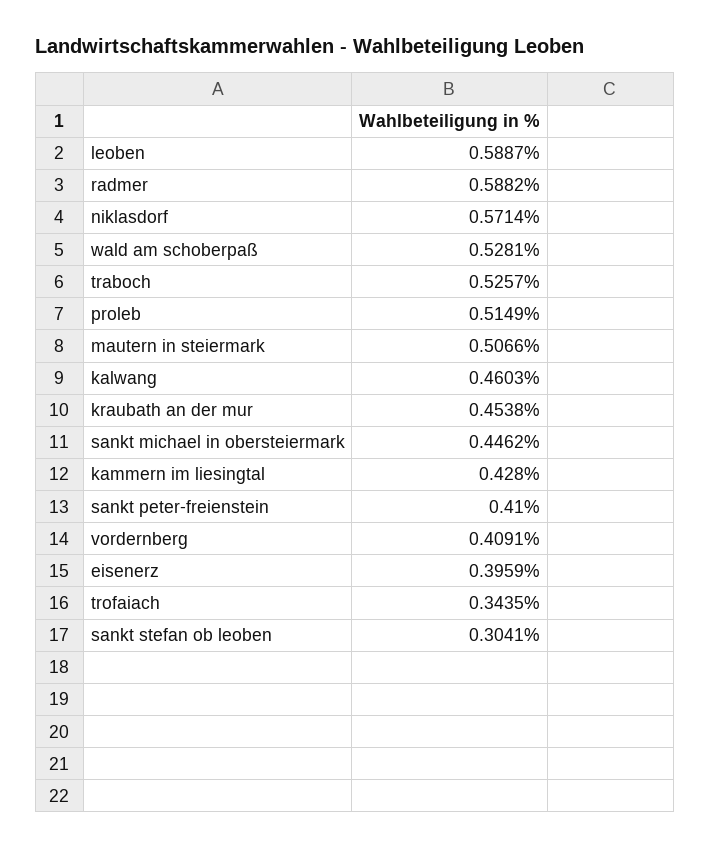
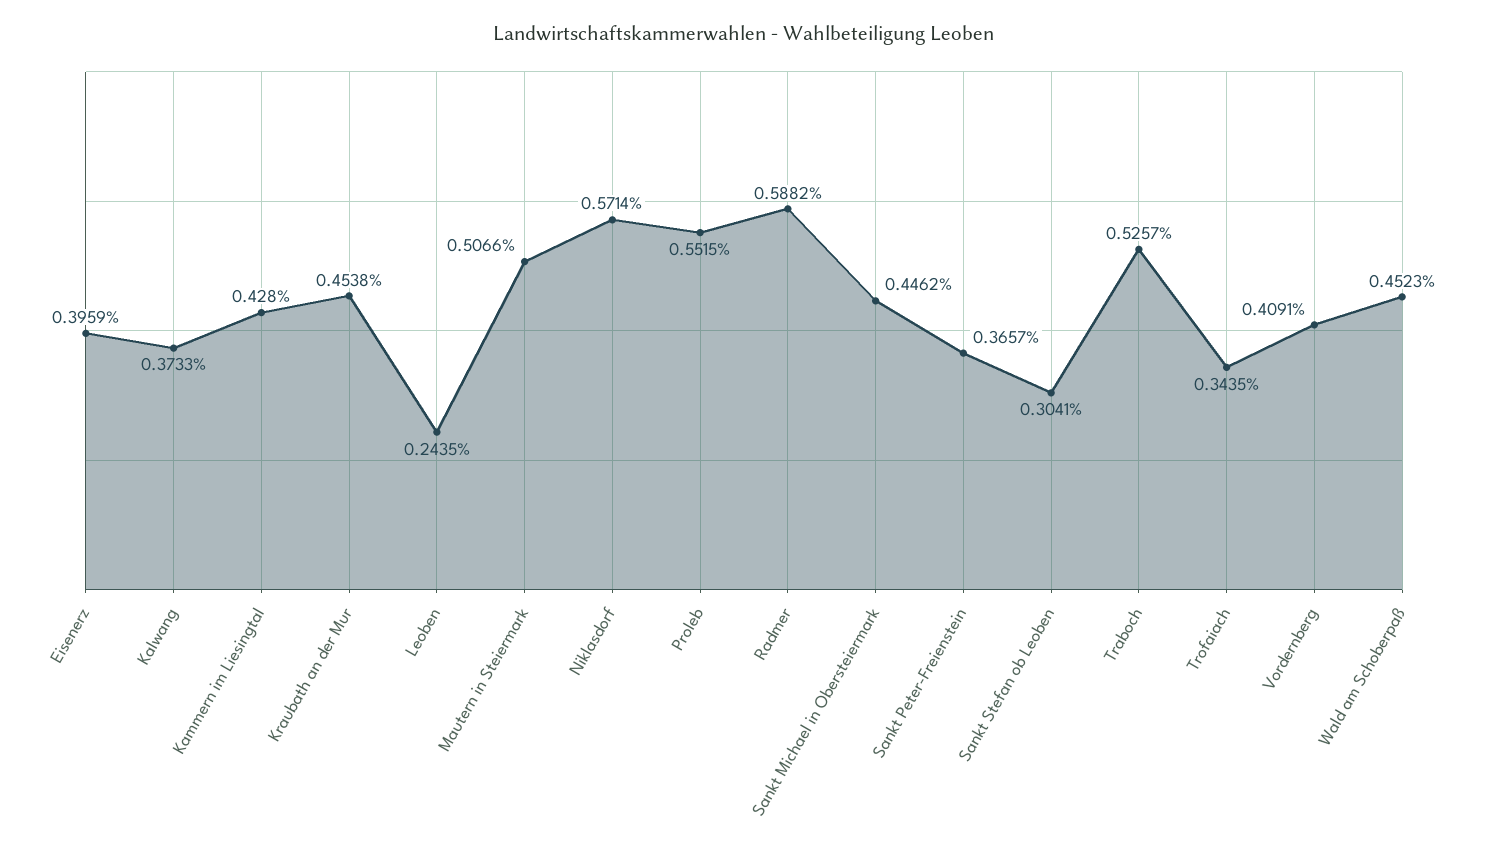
  {
-   "leoben": 0.5887,
+   "leoben": 0.2435,
    "radmer": 0.5882,
    "niklasdorf": 0.5714,
-   "wald am schoberpaß": 0.5281,
+   "wald am schoberpaß": 0.4523,
    "traboch": 0.5257,
-   "proleb": 0.5149,
+   "proleb": 0.5515,
    "mautern in steiermark": 0.5066,
-   "kalwang": 0.4603,
+   "kalwang": 0.3733,
    "kraubath an der mur": 0.4538,
    "sankt michael in obersteiermark": 0.4462,
    "kammern im liesingtal": 0.428,
-   "sankt peter-freienstein": 0.41,
+   "sankt peter-freienstein": 0.3657,
    "vordernberg": 0.4091,
    "eisenerz": 0.3959,
    "trofaiach": 0.3435,
    "sankt stefan ob leoben": 0.3041
  }

